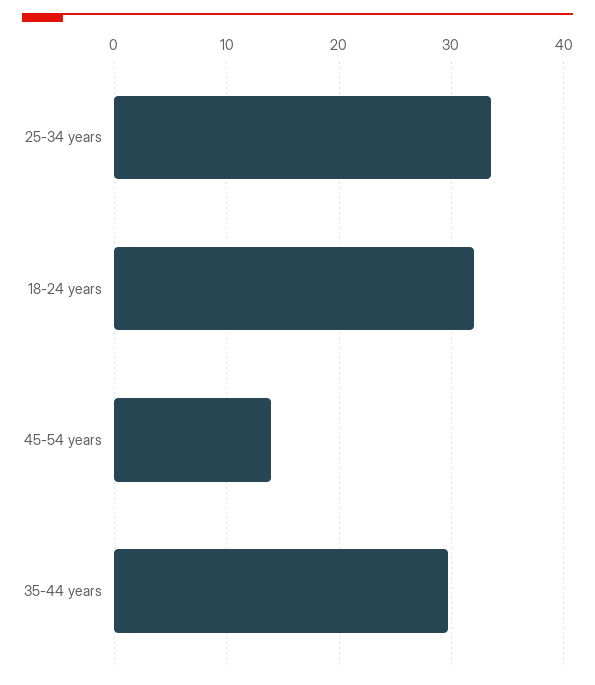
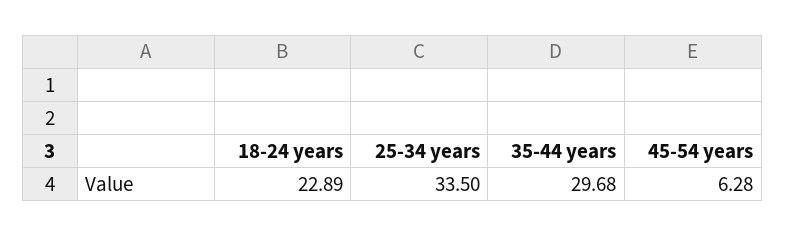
  {
    "25-34 years": 33.5,
-   "18-24 years": 32,
+   "18-24 years": 22.89,
-   "45-54 years": 14,
+   "45-54 years": 6.28,
    "35-44 years": 29.68
  }

